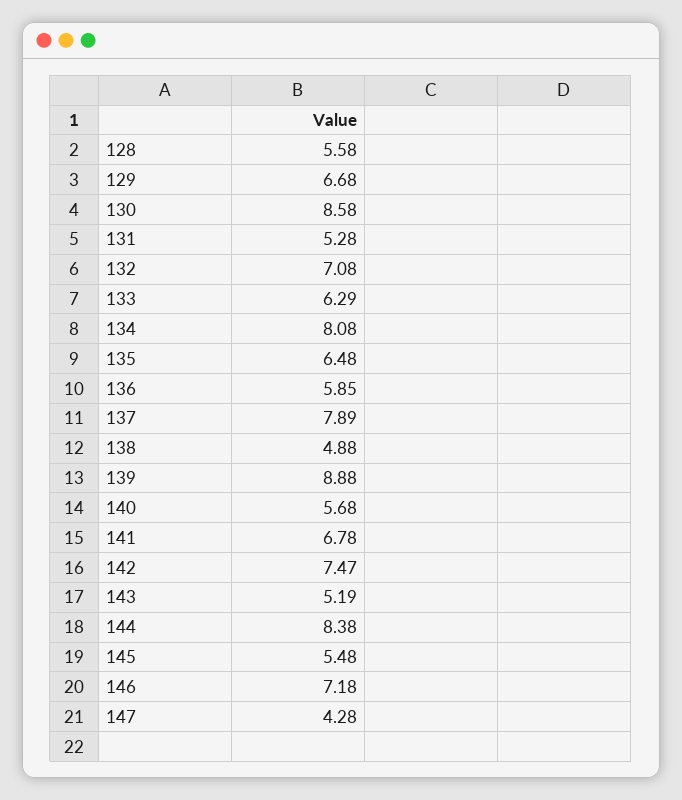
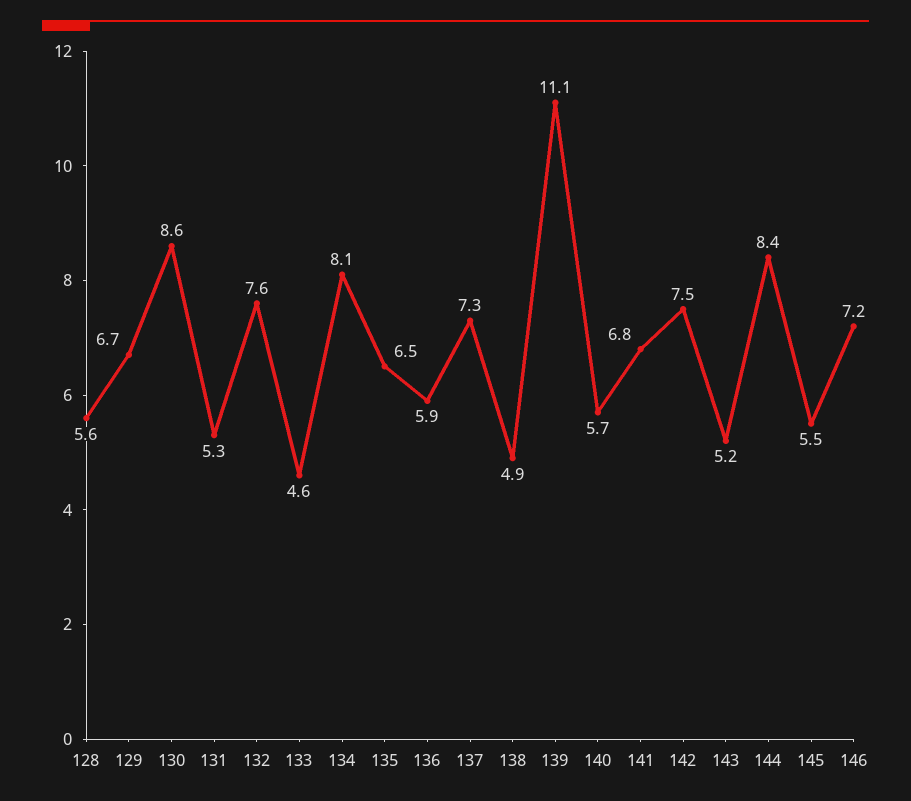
  {
    "128": 5.58,
    "129": 6.68,
    "130": 8.58,
    "131": 5.28,
-   "132": 7.08,
+   "132": 7.6,
-   "133": 6.29,
+   "133": 4.6,
    "134": 8.08,
    "135": 6.48,
    "136": 5.85,
-   "137": 7.89,
+   "137": 7.3,
    "138": 4.88,
-   "139": 8.88,
+   "139": 11.1,
    "140": 5.68,
    "141": 6.78,
    "142": 7.47,
    "143": 5.19,
    "144": 8.38,
    "145": 5.48,
-   "146": 7.18,
+   "146": 7.18
-   "147": 4.28
  }

